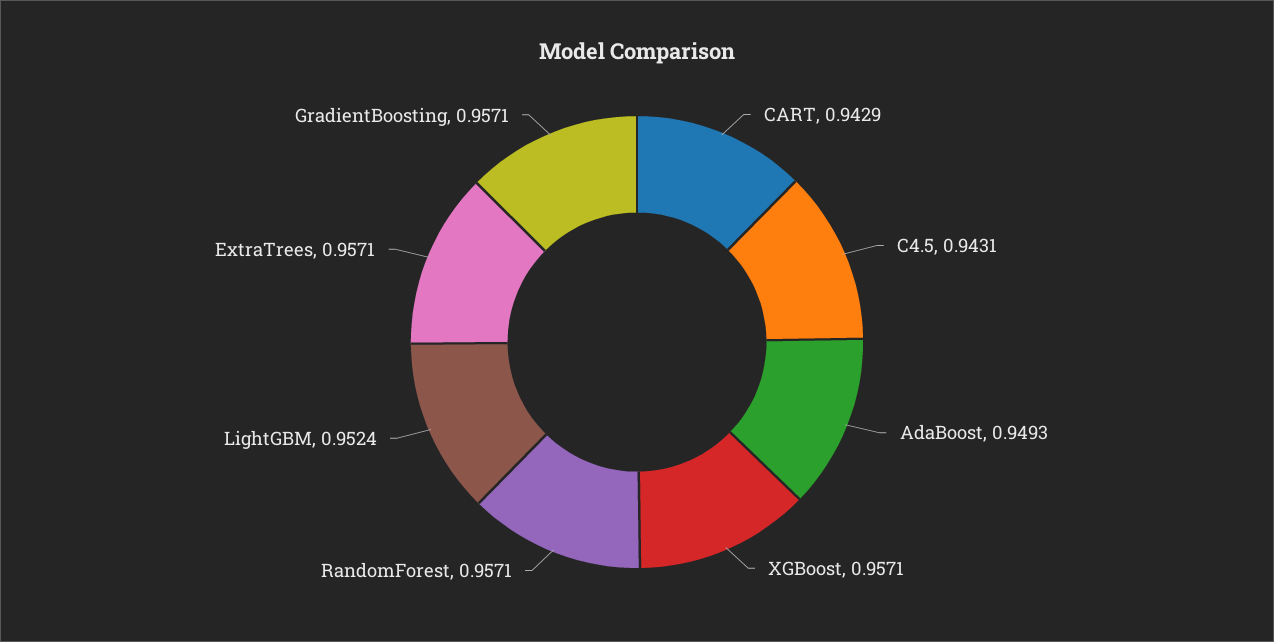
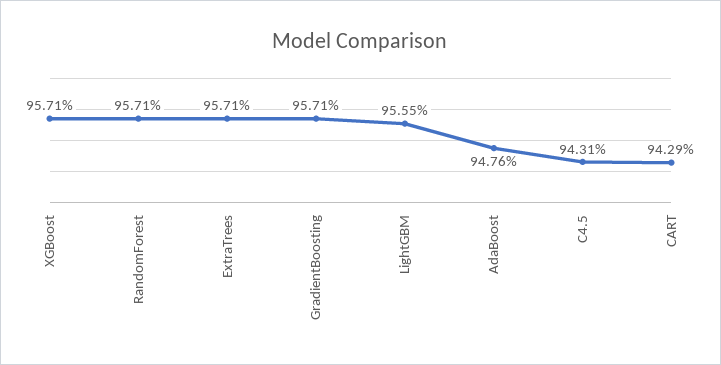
  {
    "CART": 0.9429,
    "C4.5": 0.9431,
-   "AdaBoost": 0.9493,
+   "AdaBoost": 0.9476,
    "XGBoost": 0.9571,
    "RandomForest": 0.9571,
-   "LightGBM": 0.9524,
+   "LightGBM": 0.9555,
    "ExtraTrees": 0.9571,
    "GradientBoosting": 0.9571
  }

